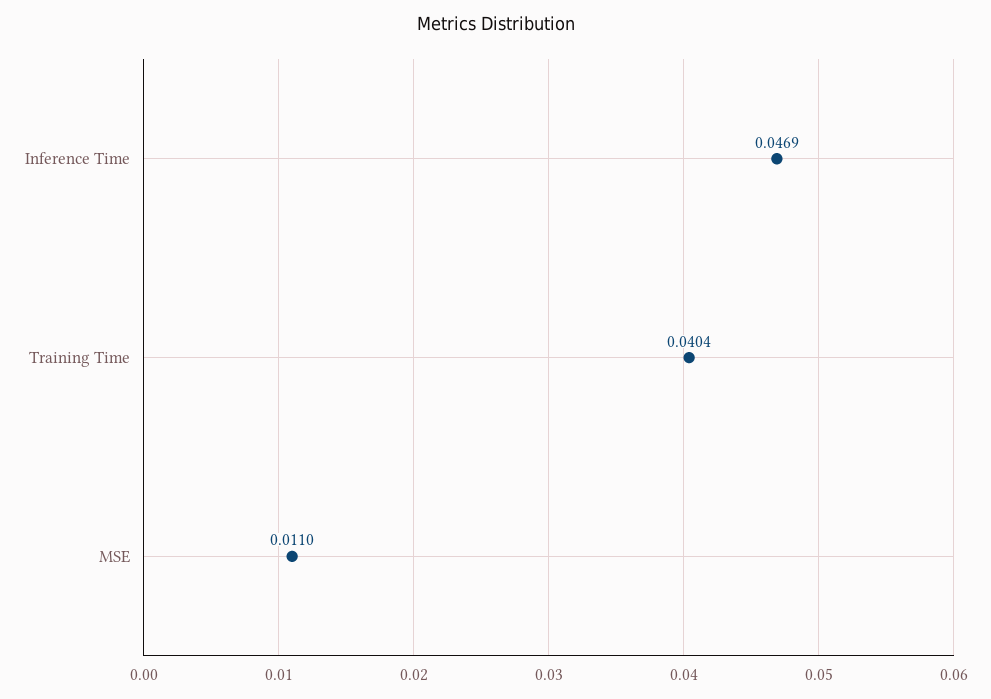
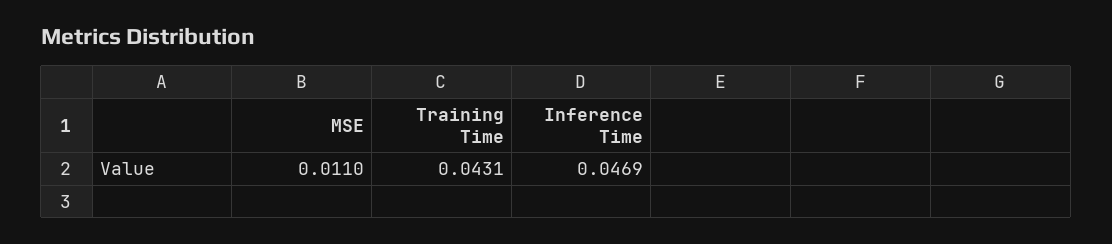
  {
    "Inference Time": 0.0469,
-   "Training Time": 0.0404,
+   "Training Time": 0.0431,
    "MSE": 0.011
  }

